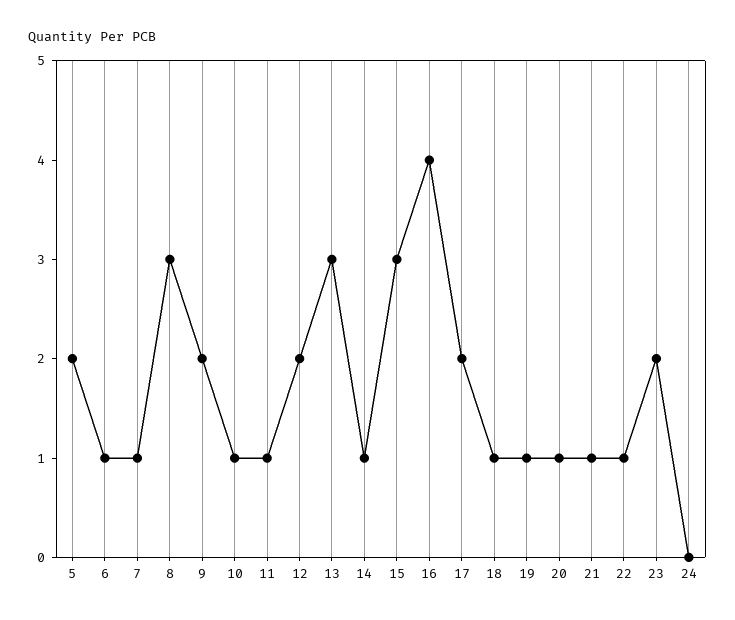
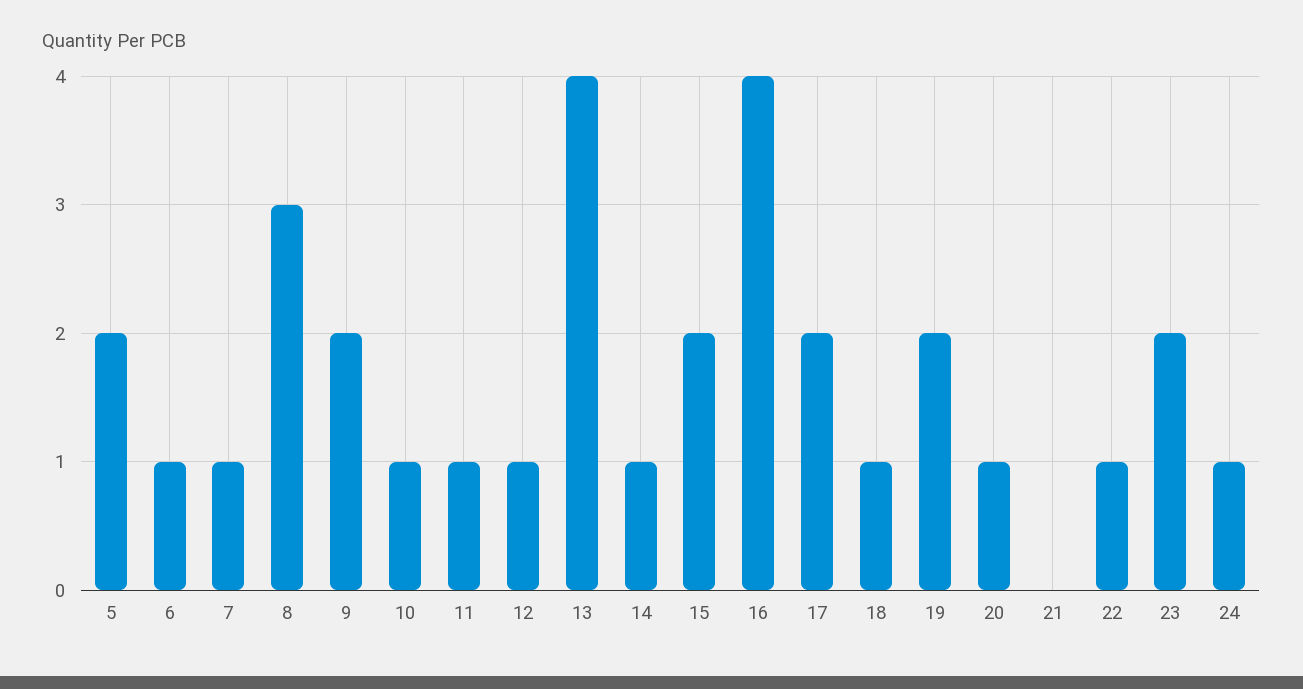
  {
    "5": 2,
    "6": 1,
    "7": 1,
    "8": 3,
    "9": 2,
    "10": 1,
    "11": 1,
-   "12": 2,
+   "12": 1,
-   "13": 3,
+   "13": 4,
    "14": 1,
-   "15": 3,
+   "15": 2,
    "16": 4,
    "17": 2,
    "18": 1,
-   "19": 1,
+   "19": 2,
    "20": 1,
-   "21": 1,
+   "21": 0,
    "22": 1,
    "23": 2,
-   "24": 0
+   "24": 1
  }

